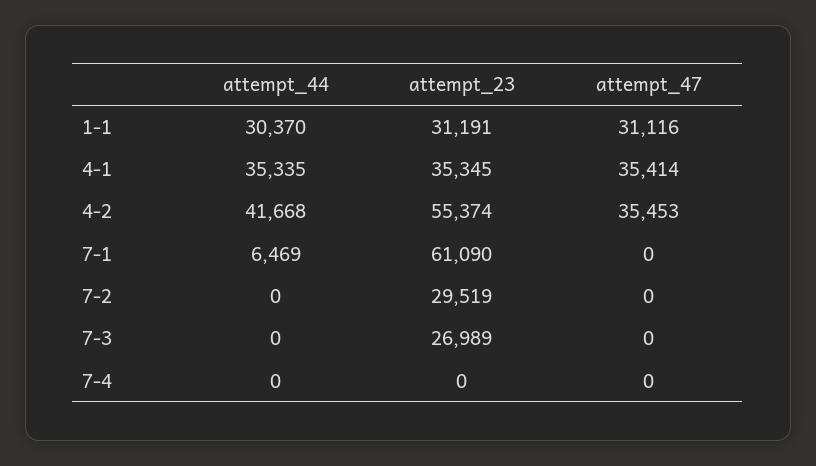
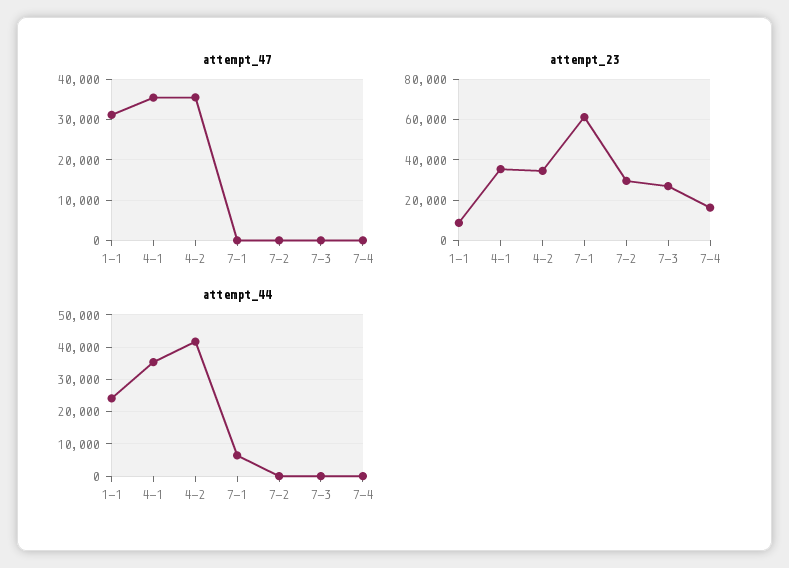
  {
    "attempt_44": {
-     "1-1": 30370,
+     "1-1": 24000,
      "4-1": 35335,
      "4-2": 41668,
      "7-1": 6469,
      "7-2": 0,
      "7-3": 0,
      "7-4": 0
    },
    "attempt_23": {
-     "1-1": 31191,
+     "1-1": 10000,
      "4-1": 35345,
-     "4-2": 55374,
+     "4-2": 35000,
      "7-1": 61090,
      "7-2": 29519,
      "7-3": 26989,
-     "7-4": 0
+     "7-4": 15000
    },
    "attempt_47": {
      "1-1": 31116,
      "4-1": 35414,
      "4-2": 35453,
      "7-1": 0,
      "7-2": 0,
      "7-3": 0,
      "7-4": 0
    }
  }

